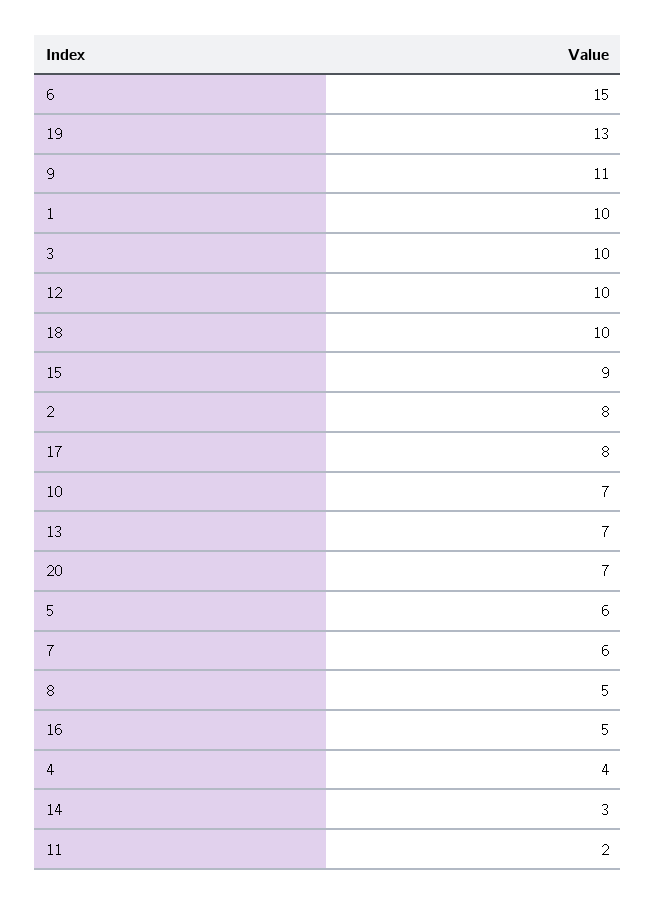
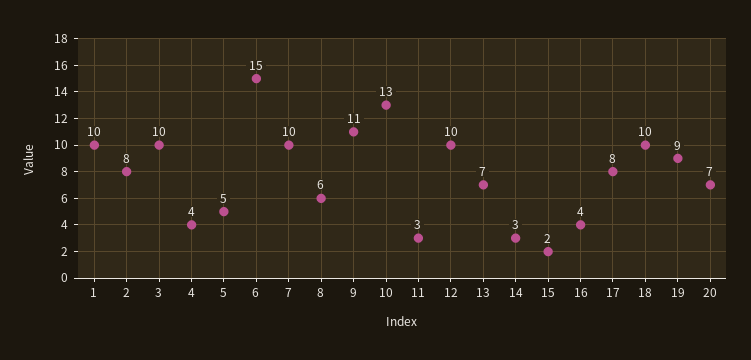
  {
    "6": 15,
-   "19": 13,
+   "19": 9,
    "9": 11,
    "1": 10,
    "3": 10,
    "12": 10,
    "18": 10,
-   "15": 9,
+   "15": 2,
    "2": 8,
    "17": 8,
-   "10": 7,
+   "10": 13,
    "13": 7,
    "20": 7,
-   "5": 6,
+   "5": 5,
-   "7": 6,
+   "7": 10,
-   "8": 5,
+   "8": 6,
-   "16": 5,
+   "16": 4,
    "4": 4,
    "14": 3,
-   "11": 2
+   "11": 3
  }

